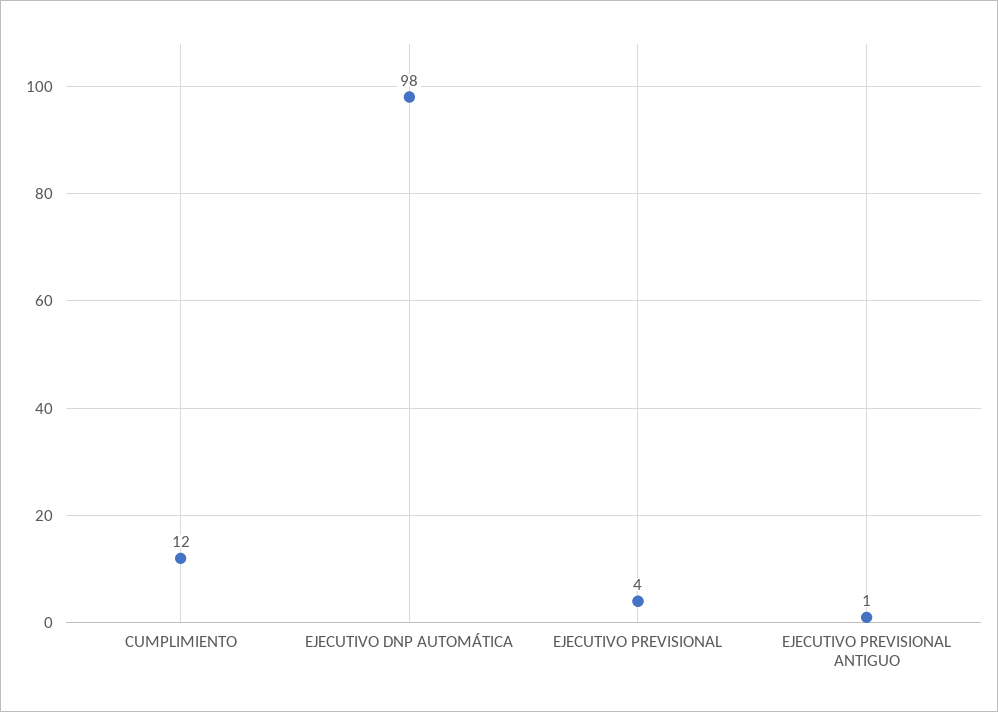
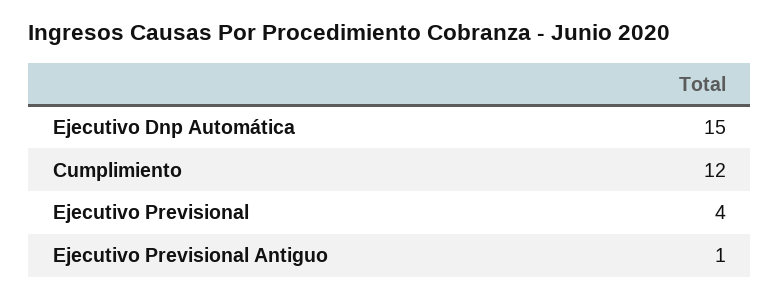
  {
    "CUMPLIMIENTO": 12,
-   "EJECUTIVO DNP AUTOMÁTICA": 98,
+   "EJECUTIVO DNP AUTOMÁTICA": 15,
    "EJECUTIVO PREVISIONAL": 4,
    "EJECUTIVO PREVISIONAL ANTIGUO": 1
  }

